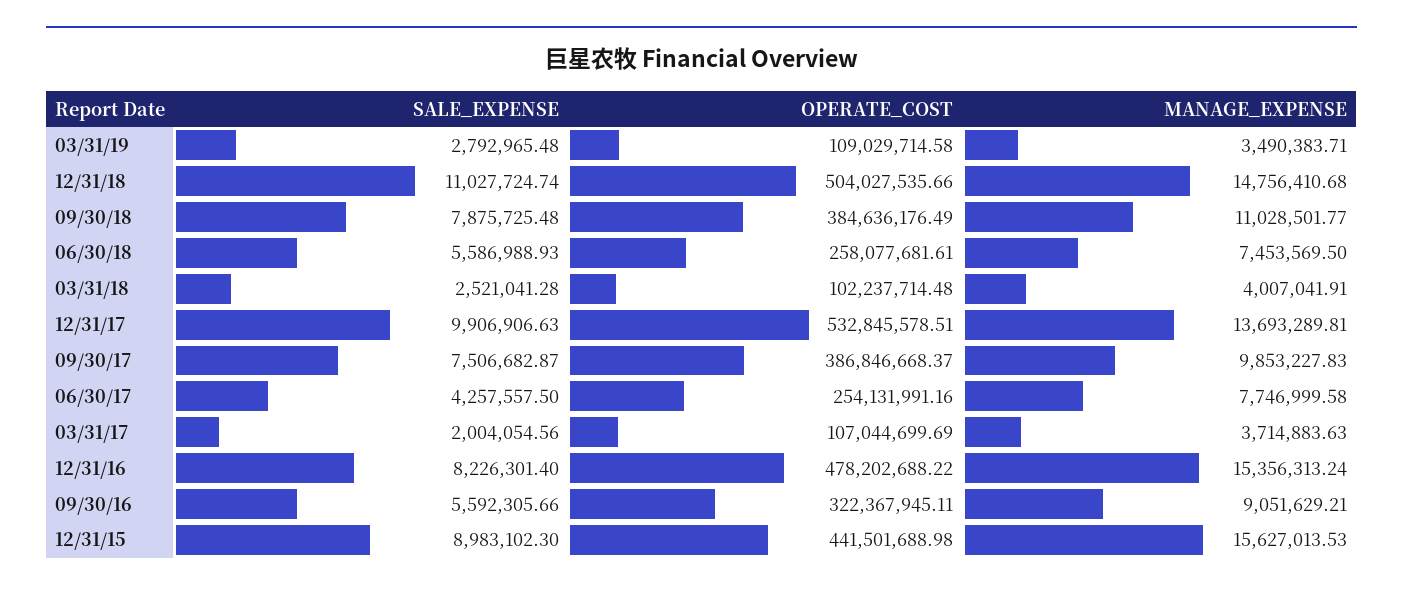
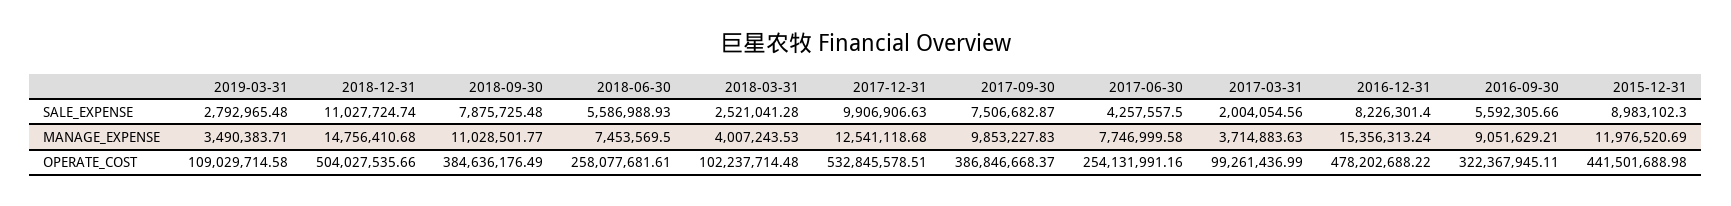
  {
    "SALE_EXPENSE": {
      "03/31/19": 2792965.48,
      "12/31/18": 11027724.74,
      "09/30/18": 7875725.48,
      "06/30/18": 5586988.93,
      "03/31/18": 2521041.28,
      "12/31/17": 9906906.63,
      "09/30/17": 7506682.87,
      "06/30/17": 4257557.5,
      "03/31/17": 2004054.56,
      "12/31/16": 8226301.4,
      "09/30/16": 5592305.66,
      "12/31/15": 8983102.3
    },
    "OPERATE_COST": {
      "03/31/19": 109029714.58,
      "12/31/18": 504027535.66,
      "09/30/18": 384636176.49,
      "06/30/18": 258077681.61,
      "03/31/18": 102237714.48,
      "12/31/17": 532845578.51,
      "09/30/17": 386846668.37,
      "06/30/17": 254131991.16,
-     "03/31/17": 107044699.69,
+     "03/31/17": 99261436.99,
      "12/31/16": 478202688.22,
      "09/30/16": 322367945.11,
      "12/31/15": 441501688.98
    },
    "MANAGE_EXPENSE": {
      "03/31/19": 3490383.71,
      "12/31/18": 14756410.68,
      "09/30/18": 11028501.77,
      "06/30/18": 7453569.5,
-     "03/31/18": 4007041.91,
+     "03/31/18": 4007243.53,
-     "12/31/17": 13693289.81,
+     "12/31/17": 12541118.68,
      "09/30/17": 9853227.83,
      "06/30/17": 7746999.58,
      "03/31/17": 3714883.63,
      "12/31/16": 15356313.24,
      "09/30/16": 9051629.21,
-     "12/31/15": 15627013.53
+     "12/31/15": 11976520.69
    }
  }

